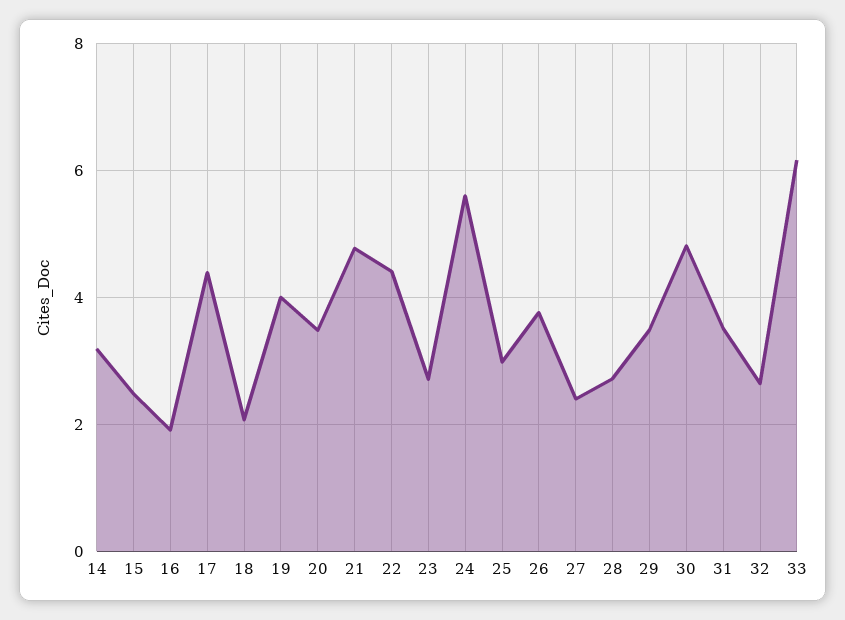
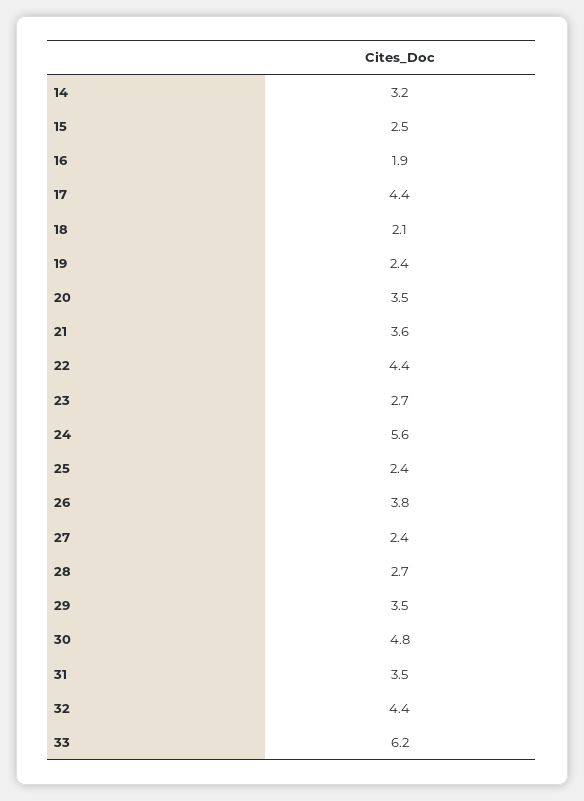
  {
    "14": 3.2,
    "15": 2.5,
    "16": 1.9,
    "17": 4.4,
    "18": 2.1,
-   "19": 4,
+   "19": 2.4,
    "20": 3.5,
-   "21": 4.8,
+   "21": 3.6,
    "22": 4.4,
    "23": 2.7,
    "24": 5.6,
-   "25": 3,
+   "25": 2.4,
    "26": 3.8,
    "27": 2.4,
    "28": 2.7,
    "29": 3.5,
    "30": 4.8,
    "31": 3.5,
-   "32": 2.6,
+   "32": 4.4,
    "33": 6.2
  }

